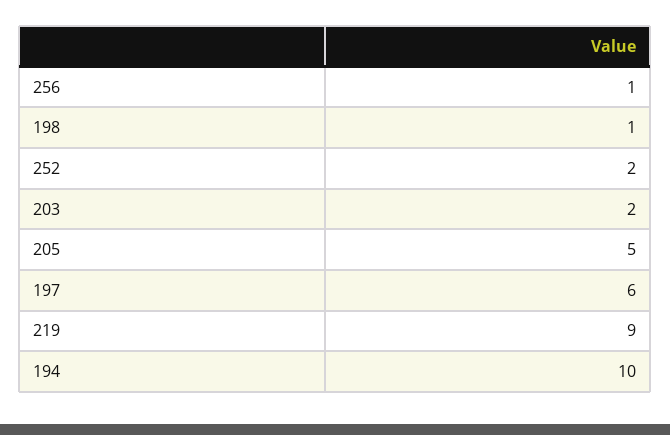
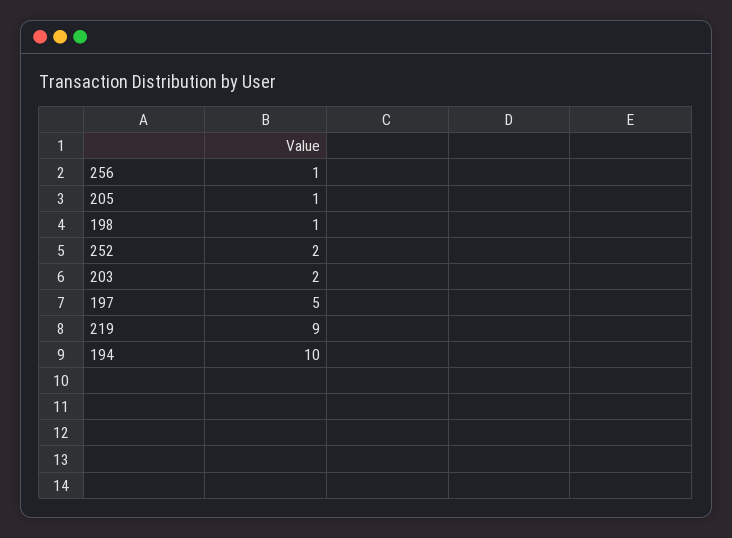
  {
    "256": 1,
    "198": 1,
    "252": 2,
    "203": 2,
-   "205": 5,
+   "205": 1,
-   "197": 6,
+   "197": 5,
    "219": 9,
    "194": 10
  }

